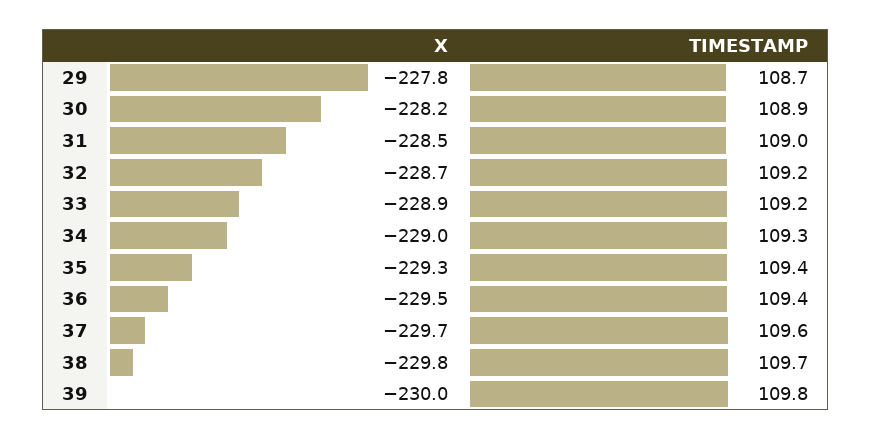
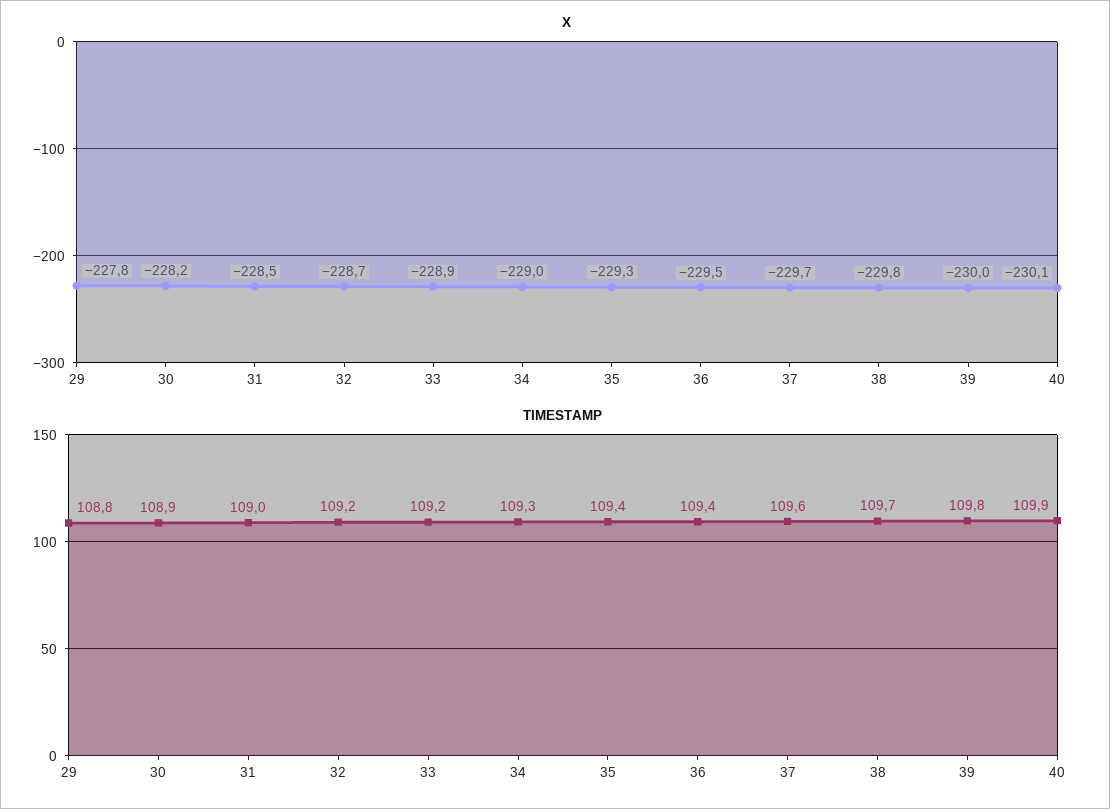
  {
    "X": {
      "29": -227.8,
      "30": -228.2,
      "31": -228.5,
      "32": -228.7,
      "33": -228.9,
      "34": -229,
      "35": -229.3,
      "36": -229.5,
      "37": -229.7,
      "38": -229.8,
-     "39": -230
+     "39": -230,
+     "40": -230.1
    },
    "TIMESTAMP": {
-     "29": 108.7,
+     "29": 108.8,
      "30": 108.9,
      "31": 109,
      "32": 109.2,
      "33": 109.2,
      "34": 109.3,
      "35": 109.4,
      "36": 109.4,
      "37": 109.6,
      "38": 109.7,
-     "39": 109.8
+     "39": 109.8,
+     "40": 109.9
    }
  }

